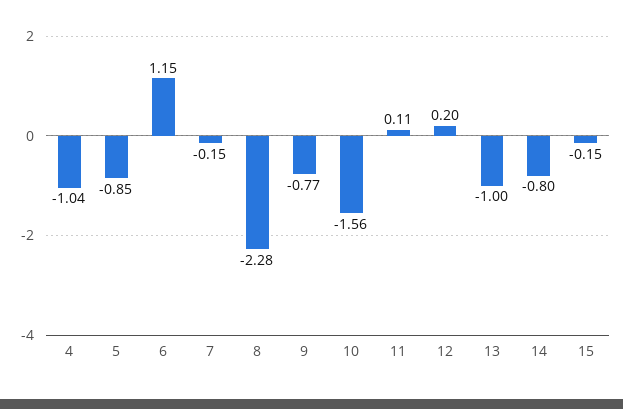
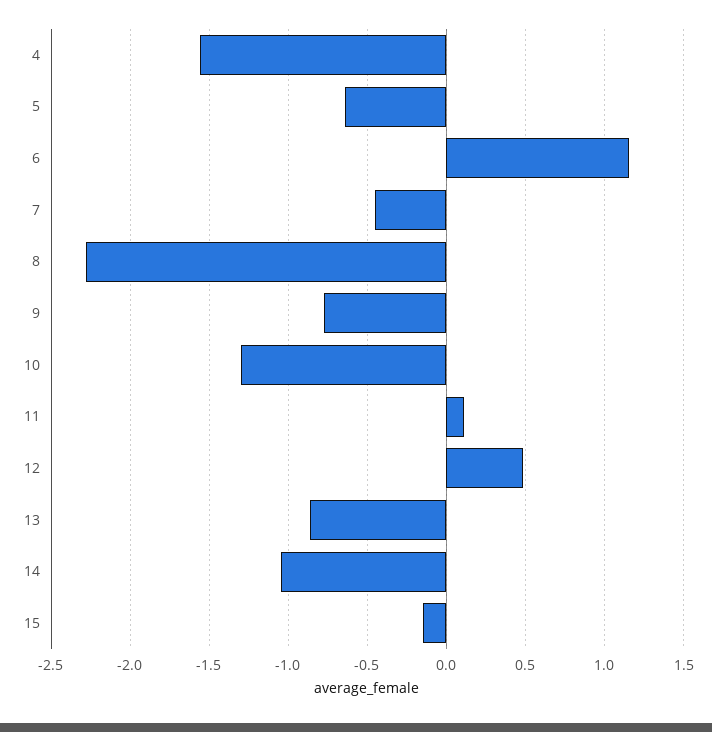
  {
-   "4": -1.04,
+   "4": -1.55,
-   "5": -0.85,
+   "5": -0.65,
    "6": 1.15,
-   "7": -0.15,
+   "7": -0.45,
    "8": -2.28,
    "9": -0.77,
-   "10": -1.56,
+   "10": -1.3,
    "11": 0.11,
-   "12": 0.2,
+   "12": 0.5,
-   "13": -1,
+   "13": -0.85,
-   "14": -0.8,
+   "14": -1.05,
    "15": -0.15
  }

